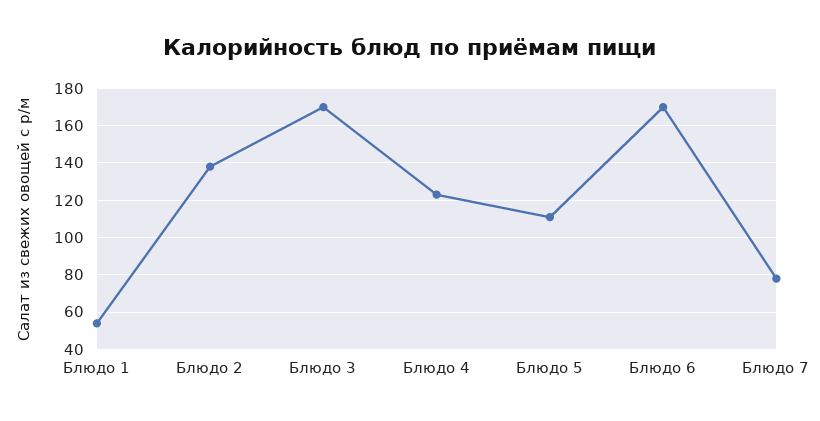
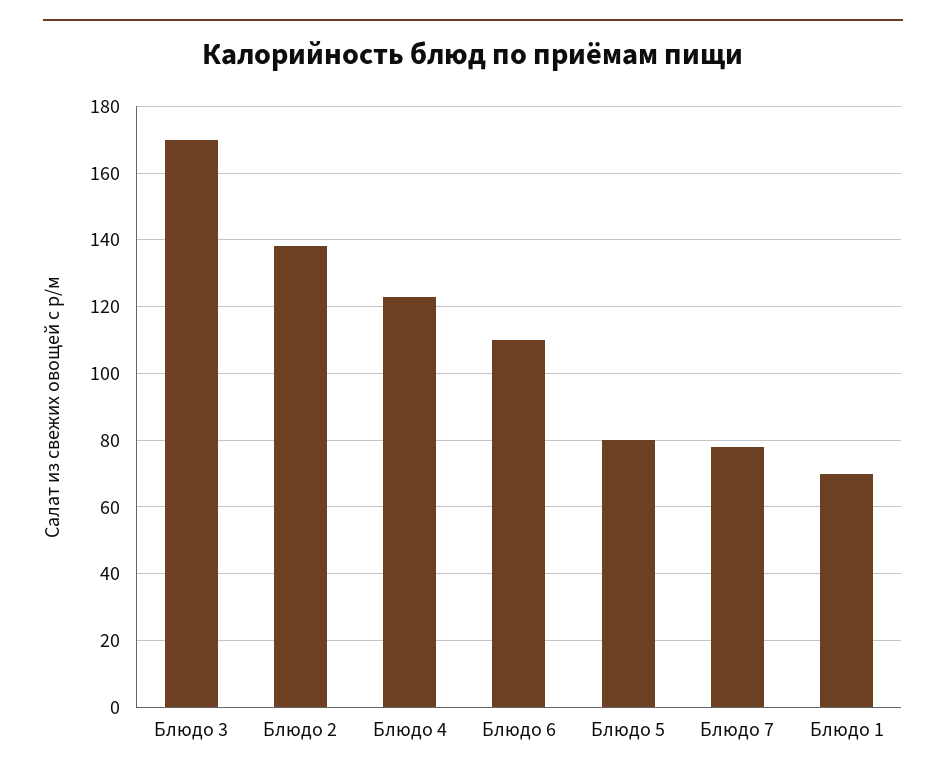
  {
-   "Блюдо 1": 55,
+   "Блюдо 1": 70,
    "Блюдо 2": 140,
    "Блюдо 3": 170,
    "Блюдо 4": 125,
-   "Блюдо 5": 110,
+   "Блюдо 5": 80,
-   "Блюдо 6": 170,
+   "Блюдо 6": 110,
    "Блюдо 7": 80
  }

